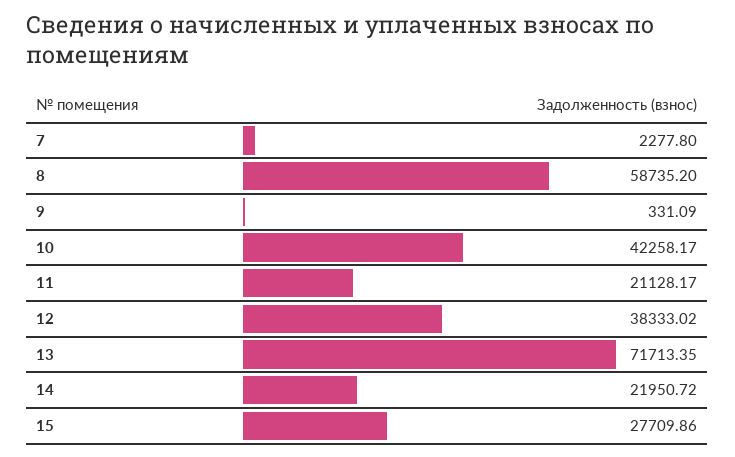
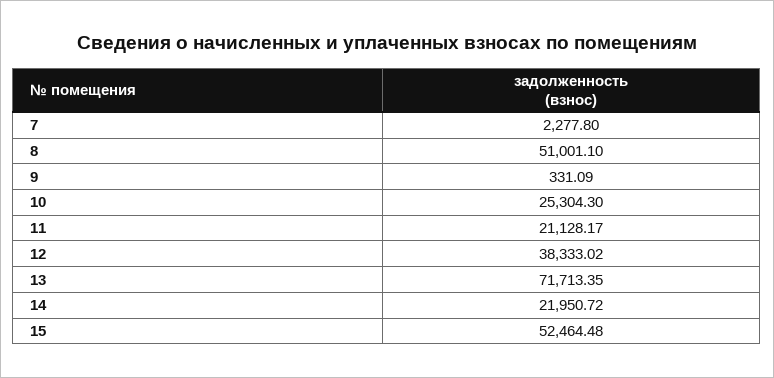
  {
    "7": 2277.8,
-   "8": 58735.2,
+   "8": 51001.1,
    "9": 331.09,
-   "10": 42258.17,
+   "10": 25304.3,
    "11": 21128.17,
    "12": 38333.02,
    "13": 71713.35,
    "14": 21950.72,
-   "15": 27709.86
+   "15": 52464.48
  }

